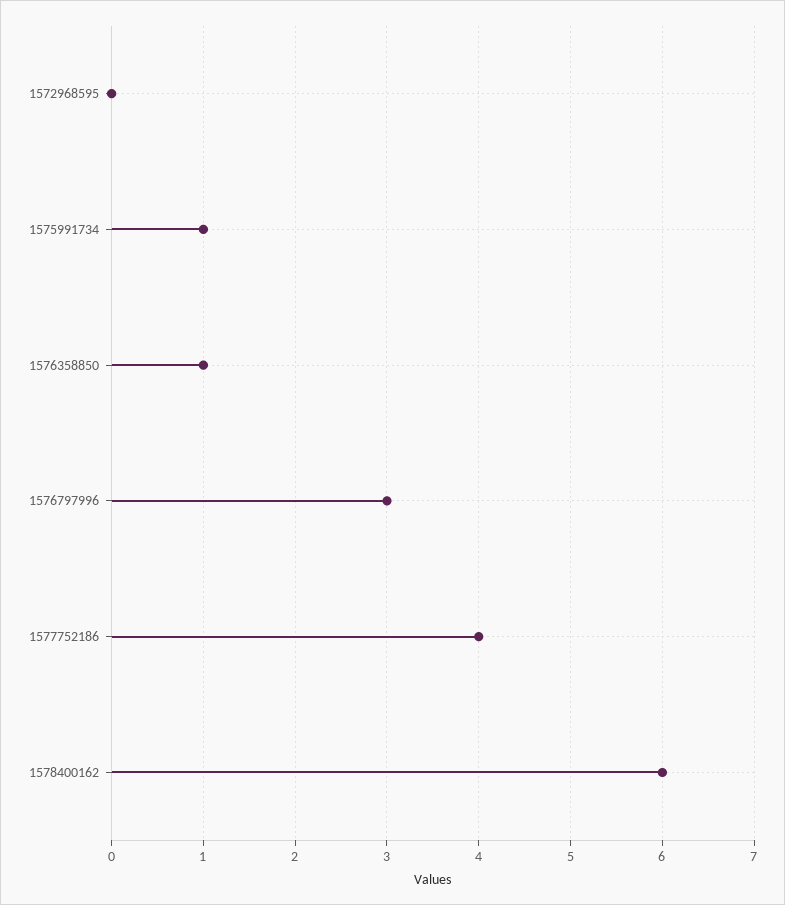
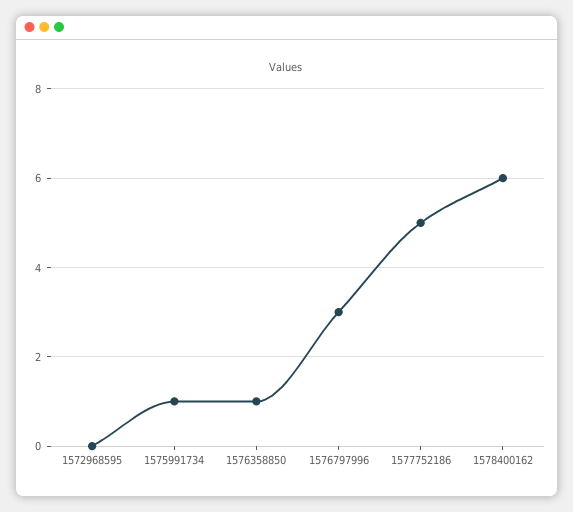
  {
    "1572968595": 0,
    "1575991734": 1,
    "1576358850": 1,
    "1576797996": 3,
-   "1577752186": 4,
+   "1577752186": 5,
    "1578400162": 6
  }

